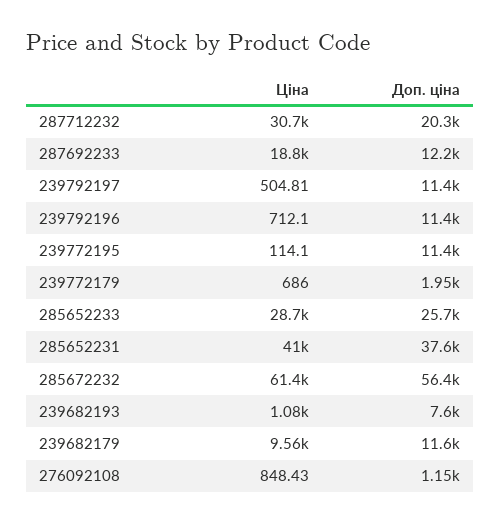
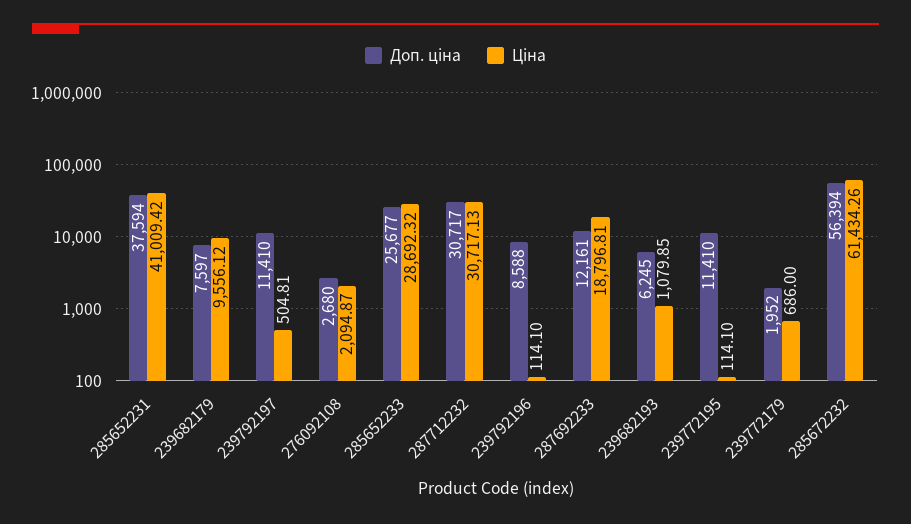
  {
    "Ціна": {
      "287712232": 30717.13,
      "287692233": 18796.81,
      "239792197": 504.81,
-     "239792196": 712.1,
+     "239792196": 114.1,
      "239772195": 114.1,
      "239772179": 686,
      "285652233": 28692.32,
      "285652231": 41009.42,
      "285672232": 61434.26,
      "239682193": 1079.85,
      "239682179": 9556.12,
-     "276092108": 848.43
+     "276092108": 2094.87
    },
    "Доп. ціна": {
-     "287712232": 20300,
+     "287712232": 30717,
      "287692233": 12161,
      "239792197": 11410,
-     "239792196": 11400,
+     "239792196": 8588,
      "239772195": 11410,
      "239772179": 1952,
      "285652233": 25677,
      "285652231": 37594,
      "285672232": 56394,
-     "239682193": 7600,
+     "239682193": 6245,
-     "239682179": 11600,
+     "239682179": 7597,
-     "276092108": 1150
+     "276092108": 2680
    }
  }

